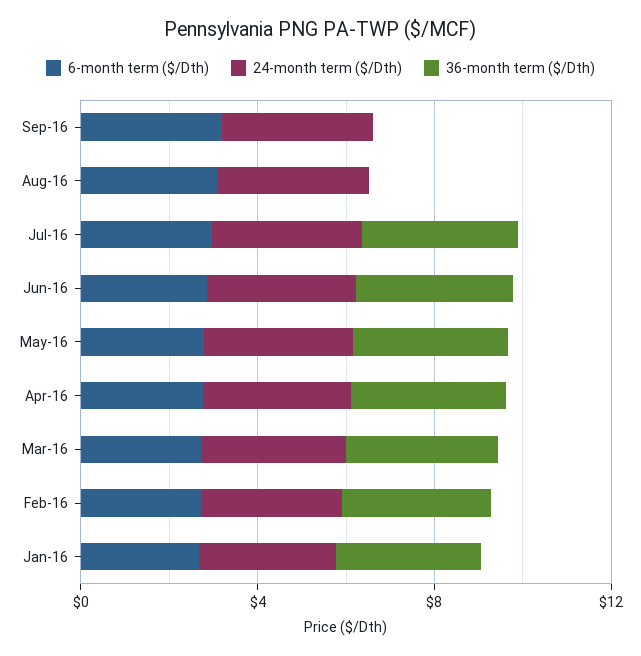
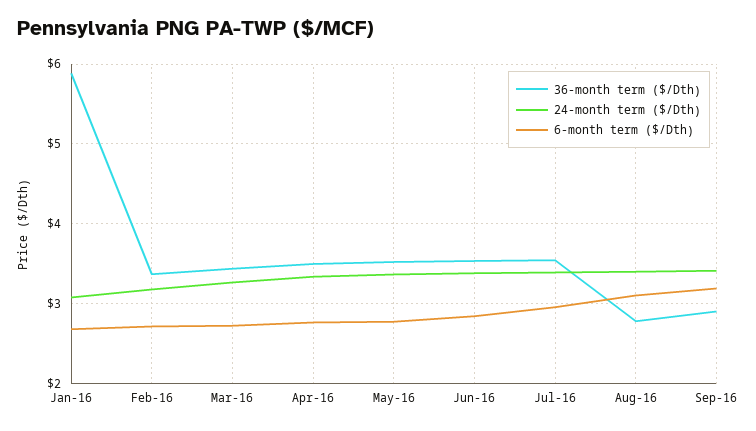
  {
    "6-month term ($/Dth)": {
      "Sep-16": 3.2,
      "Aug-16": 3.1,
      "Jul-16": 3,
      "Jun-16": 2.8,
      "May-16": 2.8,
      "Apr-16": 2.8,
      "Mar-16": 2.7,
      "Feb-16": 2.7,
      "Jan-16": 2.7
    },
    "24-month term ($/Dth)": {
      "Sep-16": 3.4,
      "Aug-16": 3.4,
      "Jul-16": 3.4,
      "Jun-16": 3.4,
      "May-16": 3.4,
      "Apr-16": 3.3,
      "Mar-16": 3.3,
      "Feb-16": 3.2,
      "Jan-16": 3.1
    },
    "36-month term ($/Dth)": {
-     "Sep-16": 0,
+     "Sep-16": 2.9,
-     "Aug-16": 0,
+     "Aug-16": 2.8,
      "Jul-16": 3.5,
      "Jun-16": 3.5,
      "May-16": 3.5,
      "Apr-16": 3.5,
      "Mar-16": 3.4,
      "Feb-16": 3.4,
-     "Jan-16": 3
+     "Jan-16": 5.9
    }
  }

